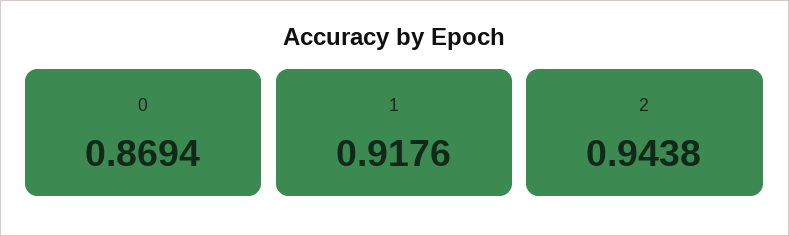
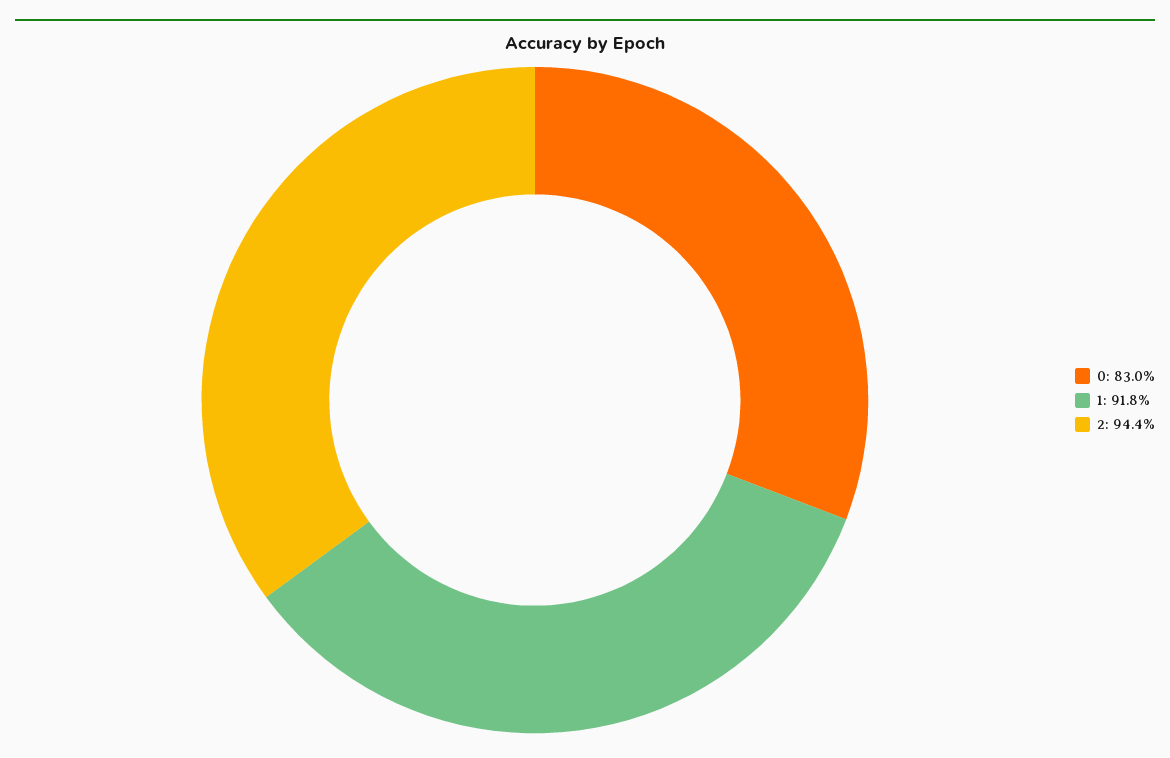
  {
-   "0": 0.8694,
+   "0": 0.83,
    "1": 0.9176,
    "2": 0.9438
  }

